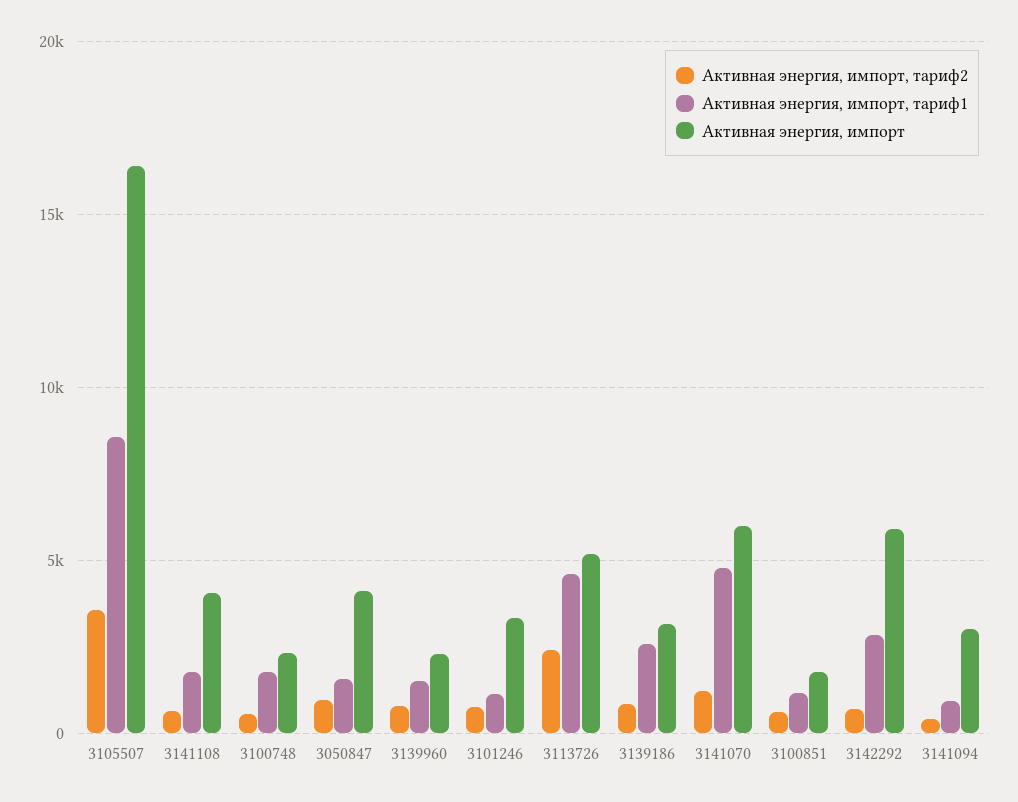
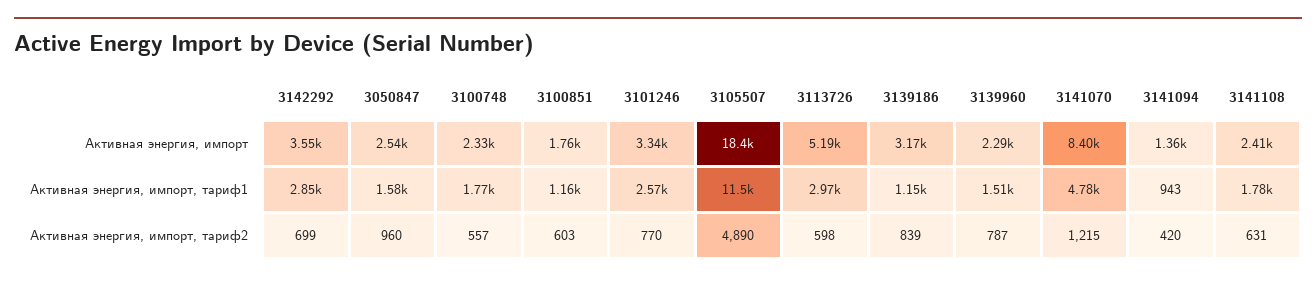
  {
    "Активная энергия, импорт, тариф2": {
-     "3105507": 3500,
+     "3105507": 4890,
      "3141108": 631,
      "3100748": 557,
      "3050847": 960,
      "3139960": 787,
      "3101246": 770,
-     "3113726": 2500,
+     "3113726": 598,
      "3139186": 839,
      "3141070": 1215,
      "3100851": 603,
      "3142292": 699,
      "3141094": 420
    },
    "Активная энергия, импорт, тариф1": {
-     "3105507": 8500,
+     "3105507": 11500,
      "3141108": 1780,
      "3100748": 1770,
      "3050847": 1580,
      "3139960": 1510,
-     "3101246": 1000,
+     "3101246": 2570,
-     "3113726": 4500,
+     "3113726": 2970,
-     "3139186": 2500,
+     "3139186": 1150,
      "3141070": 4780,
      "3100851": 1160,
      "3142292": 2850,
      "3141094": 943
    },
    "Активная энергия, импорт": {
-     "3105507": 16500,
+     "3105507": 18400,
-     "3141108": 4000,
+     "3141108": 2410,
      "3100748": 2330,
-     "3050847": 4000,
+     "3050847": 2540,
      "3139960": 2290,
      "3101246": 3340,
      "3113726": 5190,
      "3139186": 3170,
-     "3141070": 6000,
+     "3141070": 8400,
      "3100851": 1760,
-     "3142292": 6000,
+     "3142292": 3550,
-     "3141094": 3000
+     "3141094": 1360
    }
  }

